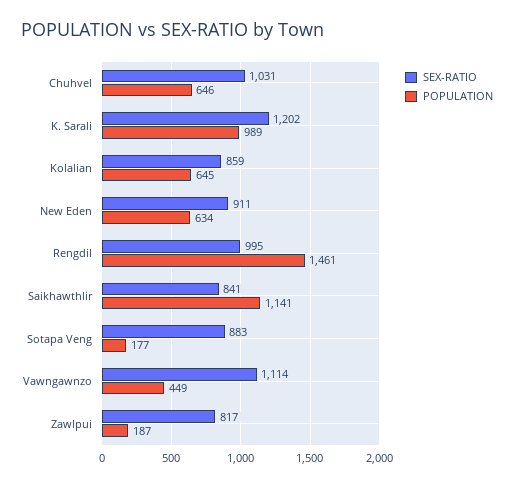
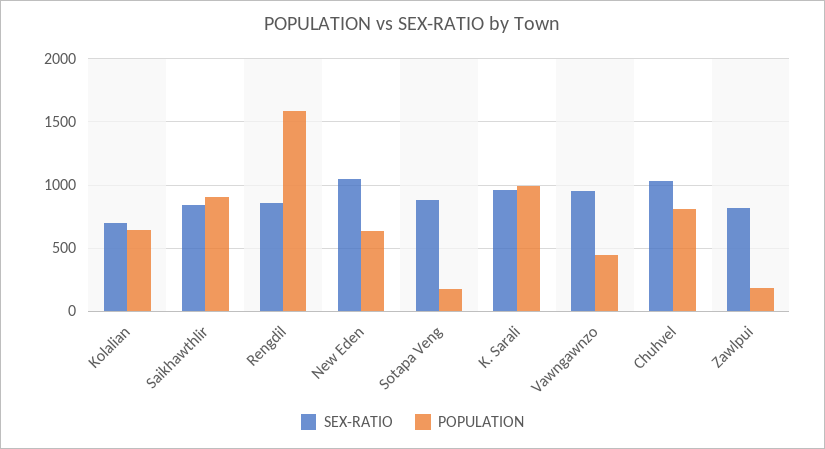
  {
    "SEX-RATIO": {
      "Chuhvel": 1031,
-     "K. Sarali": 1202,
+     "K. Sarali": 950,
-     "Kolalian": 859,
+     "Kolalian": 700,
-     "New Eden": 911,
+     "New Eden": 1050,
-     "Rengdil": 995,
+     "Rengdil": 850,
      "Saikhawthlir": 841,
      "Sotapa Veng": 883,
-     "Vawngawnzo": 1114,
+     "Vawngawnzo": 950,
      "Zawlpui": 817
    },
    "POPULATION": {
-     "Chuhvel": 646,
+     "Chuhvel": 800,
      "K. Sarali": 989,
      "Kolalian": 645,
      "New Eden": 634,
-     "Rengdil": 1461,
+     "Rengdil": 1600,
-     "Saikhawthlir": 1141,
+     "Saikhawthlir": 900,
      "Sotapa Veng": 177,
      "Vawngawnzo": 449,
      "Zawlpui": 187
    }
  }

